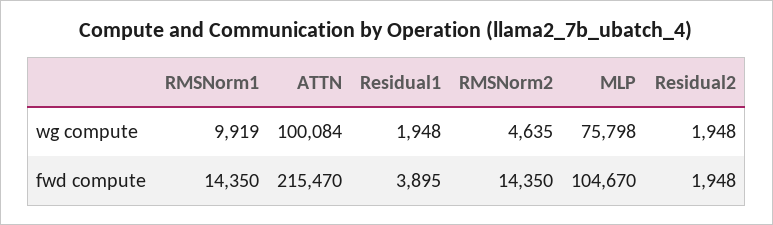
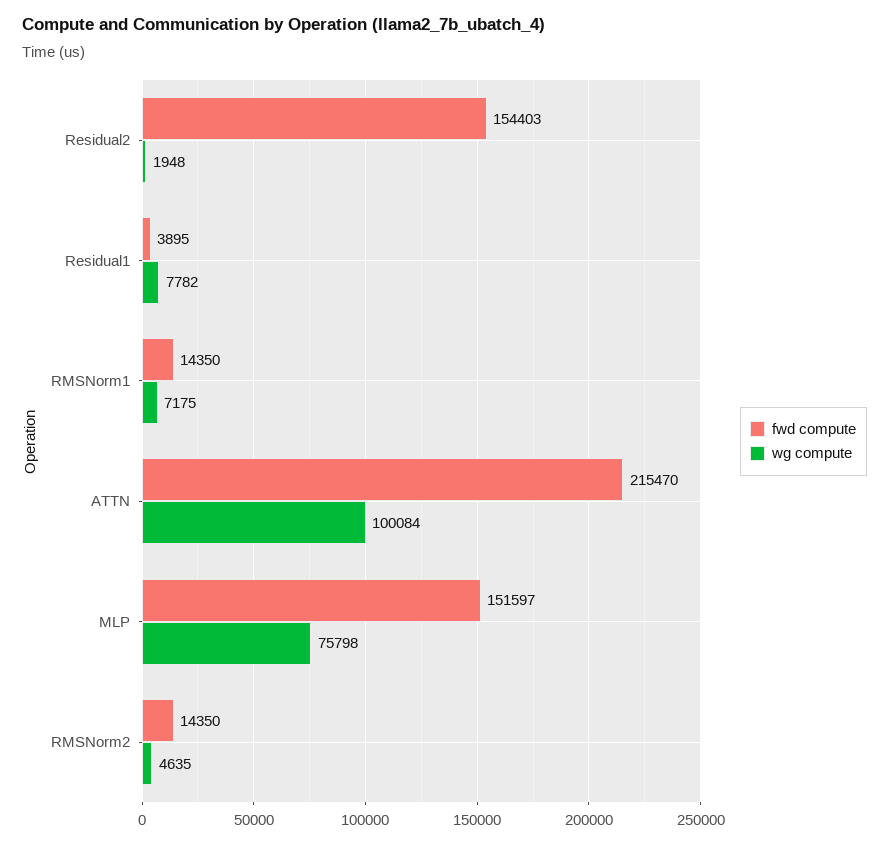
  {
    "wg compute": {
-     "RMSNorm1": 9919,
+     "RMSNorm1": 7175,
      "ATTN": 100084,
-     "Residual1": 1948,
+     "Residual1": 7782,
      "RMSNorm2": 4635,
      "MLP": 75798,
      "Residual2": 1948
    },
    "fwd compute": {
      "RMSNorm1": 14350,
      "ATTN": 215470,
      "Residual1": 3895,
      "RMSNorm2": 14350,
-     "MLP": 104670,
+     "MLP": 151597,
-     "Residual2": 1948
+     "Residual2": 154403
    }
  }

